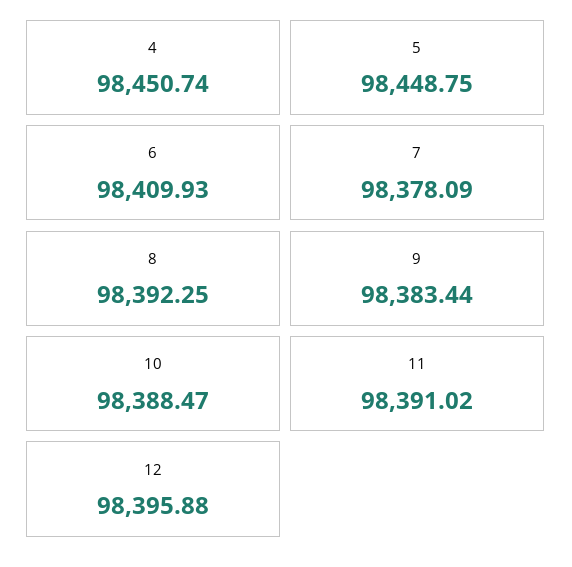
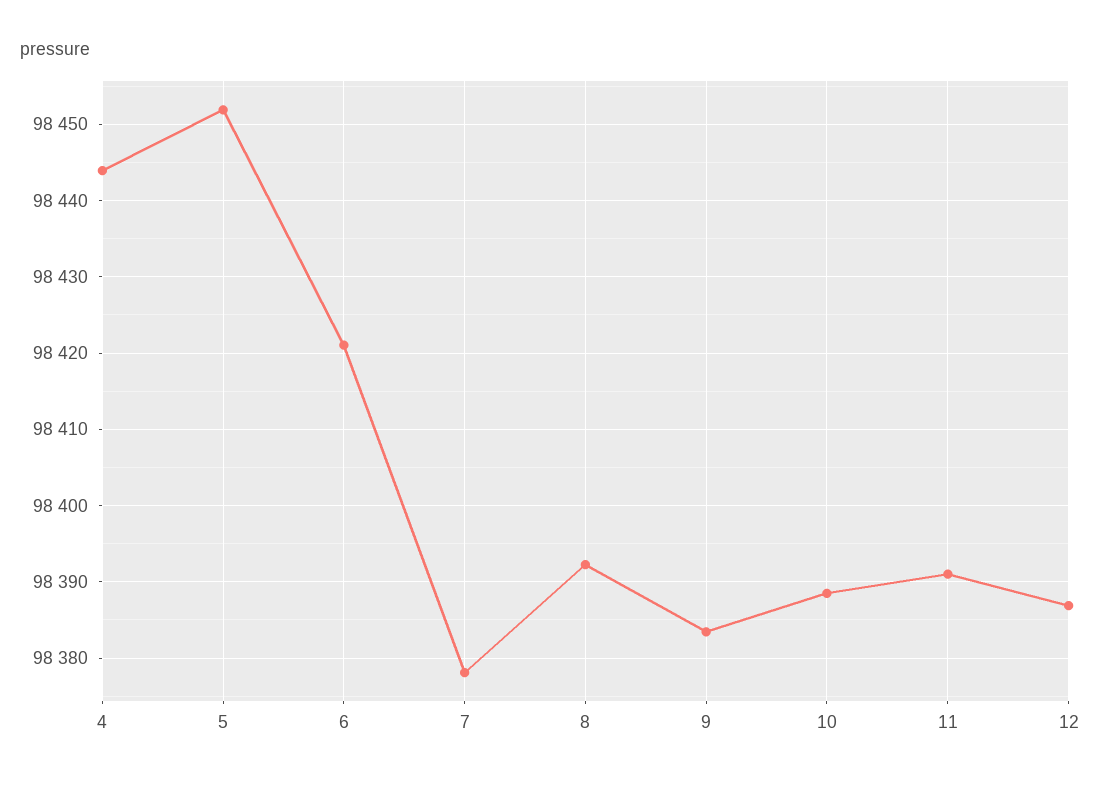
  {
-   "4": 98450.74,
+   "4": 98444,
-   "5": 98448.75,
+   "5": 98452,
-   "6": 98409.93,
+   "6": 98421,
    "7": 98378.09,
    "8": 98392.25,
    "9": 98383.44,
    "10": 98388.47,
    "11": 98391.02,
-   "12": 98395.88
+   "12": 98387
  }

